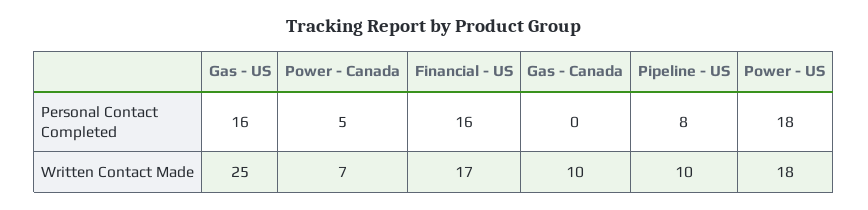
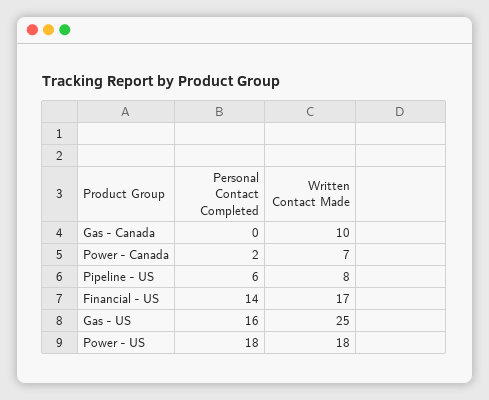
  {
    "Gas - US": {
      "Personal Contact Completed": 16,
      "Written Contact Made": 25
    },
    "Power - Canada": {
-     "Personal Contact Completed": 5,
+     "Personal Contact Completed": 2,
      "Written Contact Made": 7
    },
    "Financial - US": {
-     "Personal Contact Completed": 16,
+     "Personal Contact Completed": 14,
      "Written Contact Made": 17
    },
    "Gas - Canada": {
      "Personal Contact Completed": 0,
      "Written Contact Made": 10
    },
    "Pipeline - US": {
-     "Personal Contact Completed": 8,
+     "Personal Contact Completed": 6,
-     "Written Contact Made": 10
+     "Written Contact Made": 8
    },
    "Power - US": {
      "Personal Contact Completed": 18,
      "Written Contact Made": 18
    }
  }

